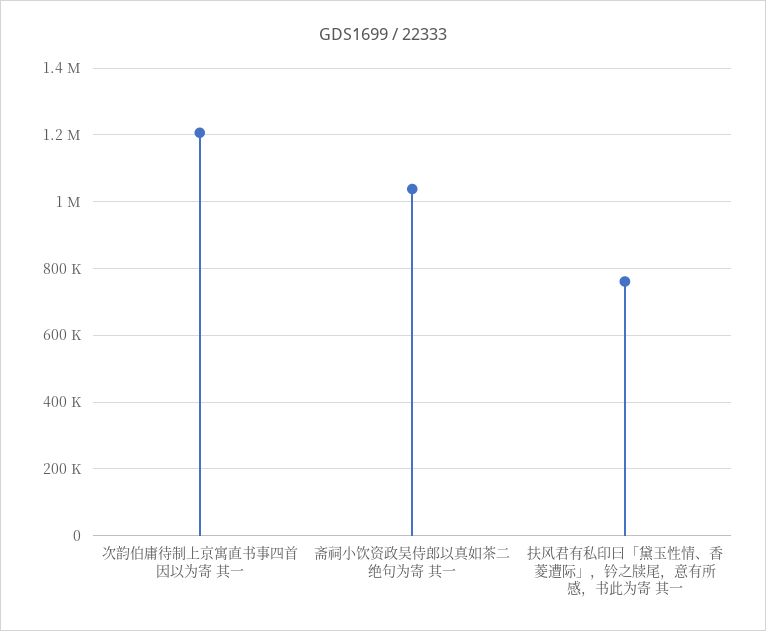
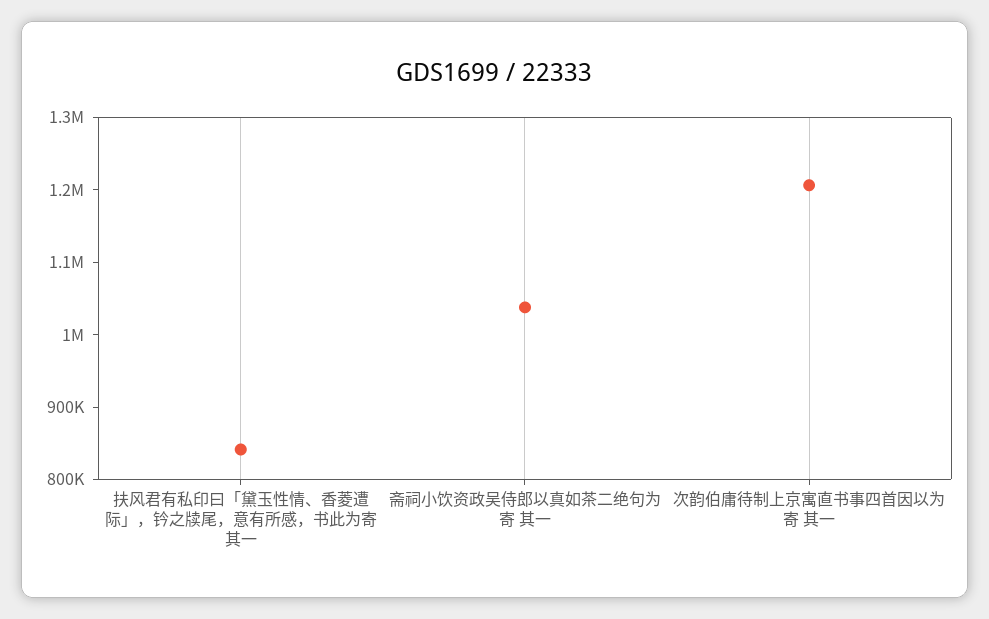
  {
    "次韵伯庸待制上京寓直书事四首因以为寄 其一": 1200000,
    "斋祠小饮资政吴侍郎以真如茶二绝句为寄 其一": 1040000,
-   "扶风君有私印曰「黛玉性情、香菱遭际」，钤之牍尾，意有所感，书此为寄 其一": 760000
+   "扶风君有私印曰「黛玉性情、香菱遭际」，钤之牍尾，意有所感，书此为寄 其一": 840000
  }

